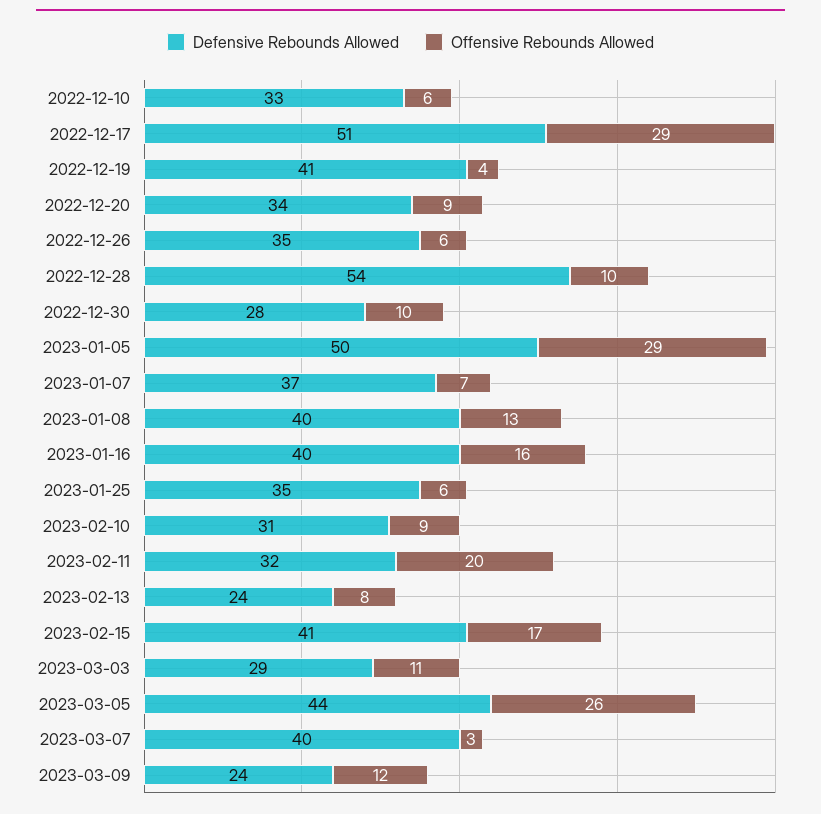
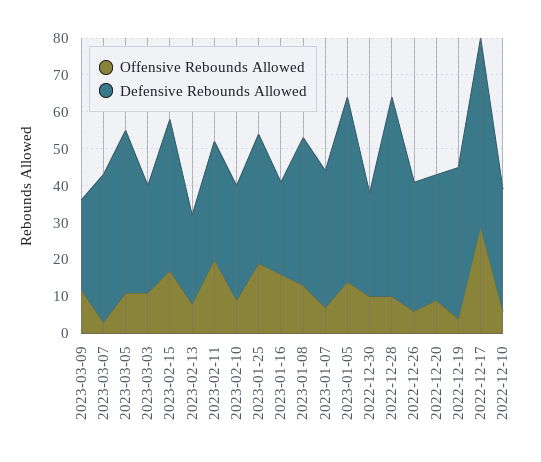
  {
    "Defensive Rebounds Allowed": {
      "2022-12-10": 33,
      "2022-12-17": 51,
      "2022-12-19": 41,
      "2022-12-20": 34,
      "2022-12-26": 35,
      "2022-12-28": 54,
      "2022-12-30": 28,
      "2023-01-05": 50,
      "2023-01-07": 37,
      "2023-01-08": 40,
-     "2023-01-16": 40,
+     "2023-01-16": 25,
      "2023-01-25": 35,
      "2023-02-10": 31,
      "2023-02-11": 32,
      "2023-02-13": 24,
      "2023-02-15": 41,
      "2023-03-03": 29,
      "2023-03-05": 44,
      "2023-03-07": 40,
      "2023-03-09": 24
    },
    "Offensive Rebounds Allowed": {
      "2022-12-10": 6,
      "2022-12-17": 29,
      "2022-12-19": 4,
      "2022-12-20": 9,
      "2022-12-26": 6,
      "2022-12-28": 10,
      "2022-12-30": 10,
-     "2023-01-05": 29,
+     "2023-01-05": 15,
      "2023-01-07": 7,
      "2023-01-08": 13,
      "2023-01-16": 16,
-     "2023-01-25": 6,
+     "2023-01-25": 20,
      "2023-02-10": 9,
      "2023-02-11": 20,
      "2023-02-13": 8,
      "2023-02-15": 17,
      "2023-03-03": 11,
-     "2023-03-05": 26,
+     "2023-03-05": 10,
      "2023-03-07": 3,
      "2023-03-09": 12
    }
  }

